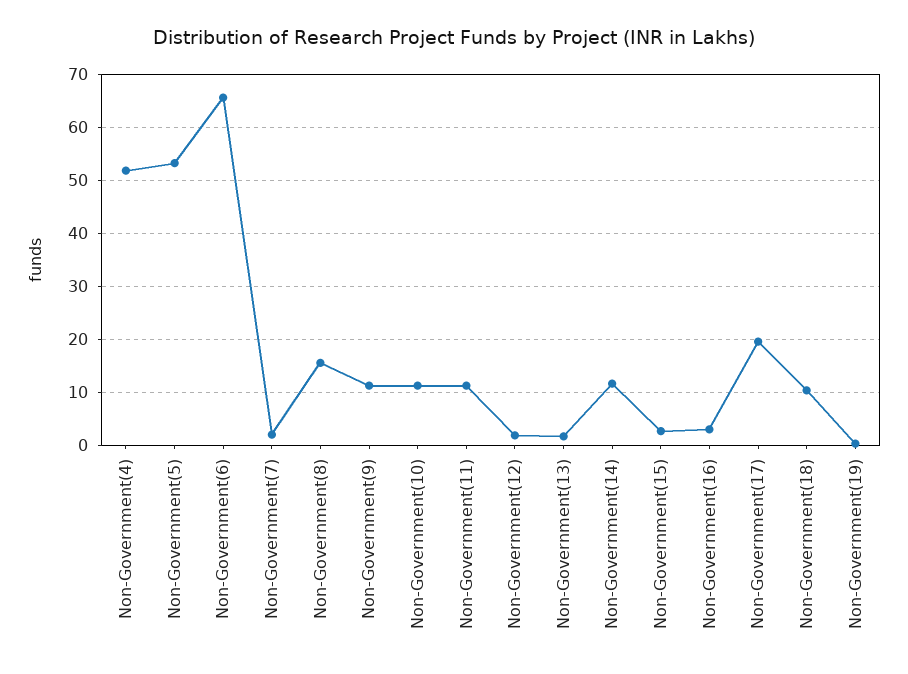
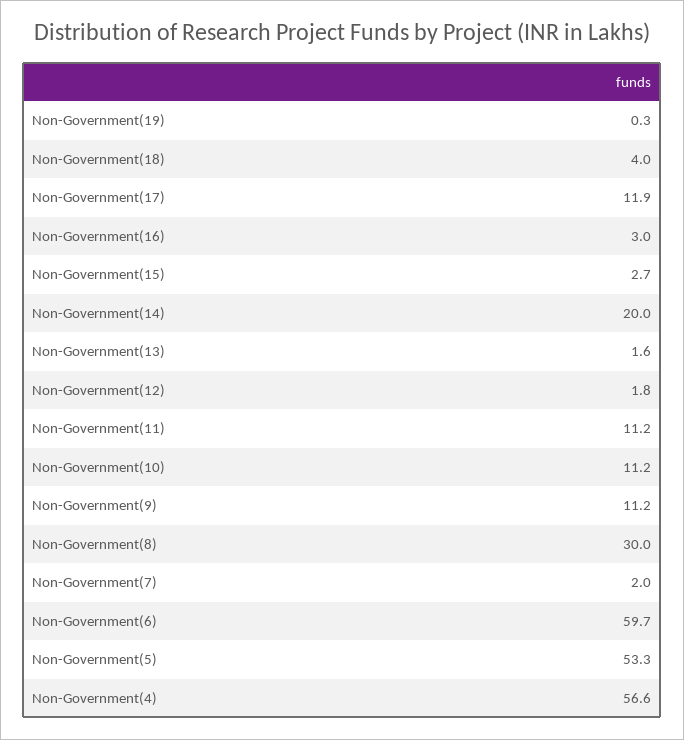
  {
-   "Non-Government(4)": 52,
+   "Non-Government(4)": 56.6,
    "Non-Government(5)": 53.3,
-   "Non-Government(6)": 66,
+   "Non-Government(6)": 59.7,
    "Non-Government(7)": 2,
-   "Non-Government(8)": 16,
+   "Non-Government(8)": 30,
    "Non-Government(9)": 11.2,
    "Non-Government(10)": 11.2,
    "Non-Government(11)": 11.2,
    "Non-Government(12)": 1.8,
    "Non-Government(13)": 1.6,
-   "Non-Government(14)": 12,
+   "Non-Government(14)": 20,
    "Non-Government(15)": 2.7,
    "Non-Government(16)": 3,
-   "Non-Government(17)": 20,
+   "Non-Government(17)": 11.9,
-   "Non-Government(18)": 10,
+   "Non-Government(18)": 4,
    "Non-Government(19)": 0.3
  }

